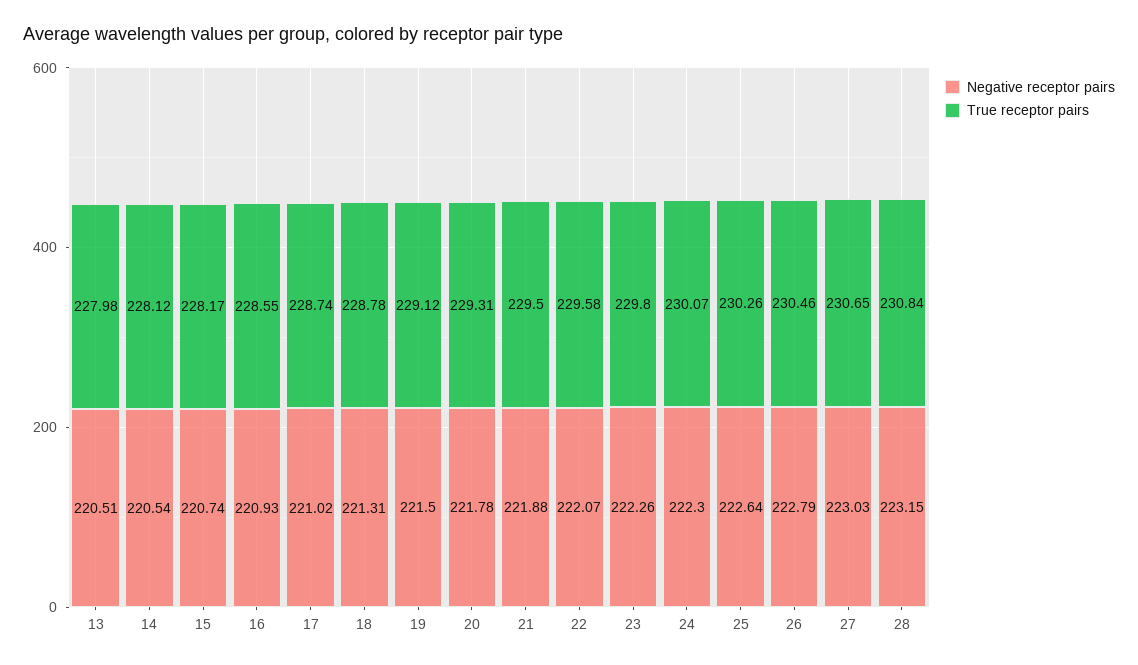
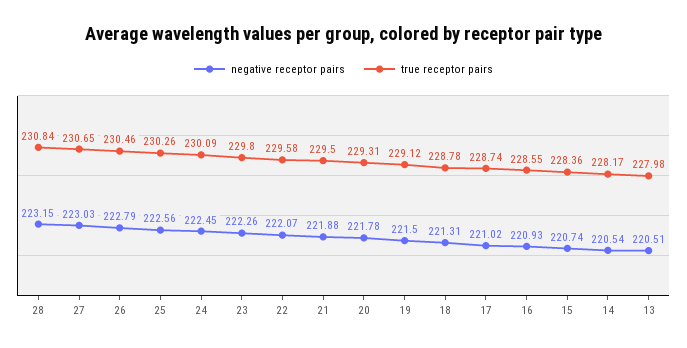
  {
    "Negative receptor pairs": {
      "13": 220.51,
      "14": 220.54,
      "15": 220.74,
      "16": 220.93,
      "17": 221.02,
      "18": 221.31,
      "19": 221.5,
      "20": 221.78,
      "21": 221.88,
      "22": 222.07,
      "23": 222.26,
-     "24": 222.3,
+     "24": 222.45,
-     "25": 222.64,
+     "25": 222.56,
      "26": 222.79,
      "27": 223.03,
      "28": 223.15
    },
    "True receptor pairs": {
      "13": 227.98,
-     "14": 228.12,
+     "14": 228.17,
-     "15": 228.17,
+     "15": 228.36,
      "16": 228.55,
      "17": 228.74,
      "18": 228.78,
      "19": 229.12,
      "20": 229.31,
      "21": 229.5,
      "22": 229.58,
      "23": 229.8,
-     "24": 230.07,
+     "24": 230.09,
      "25": 230.26,
      "26": 230.46,
      "27": 230.65,
      "28": 230.84
    }
  }

